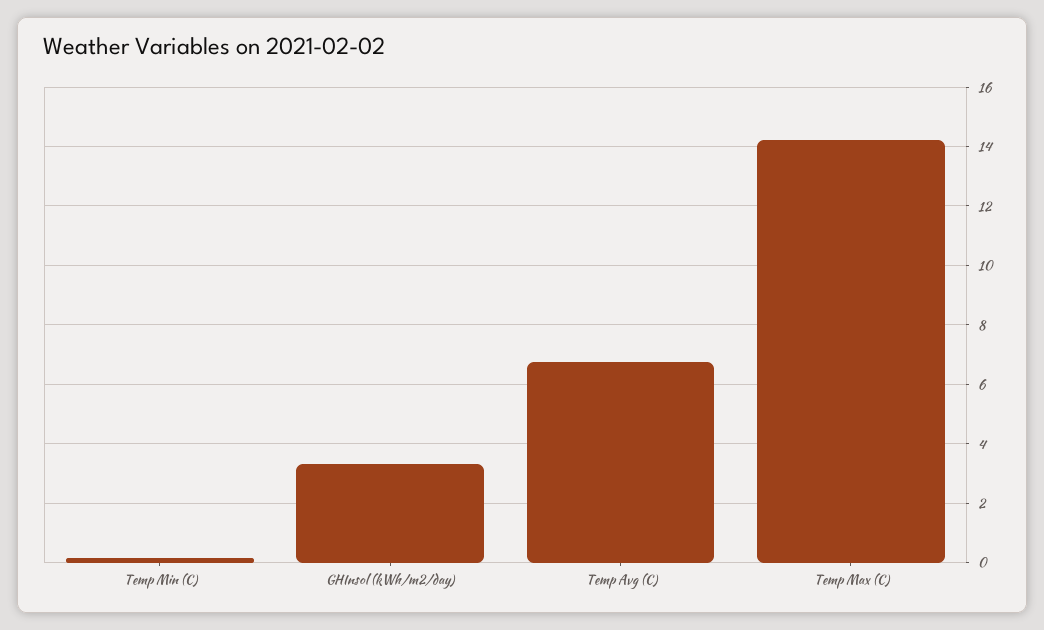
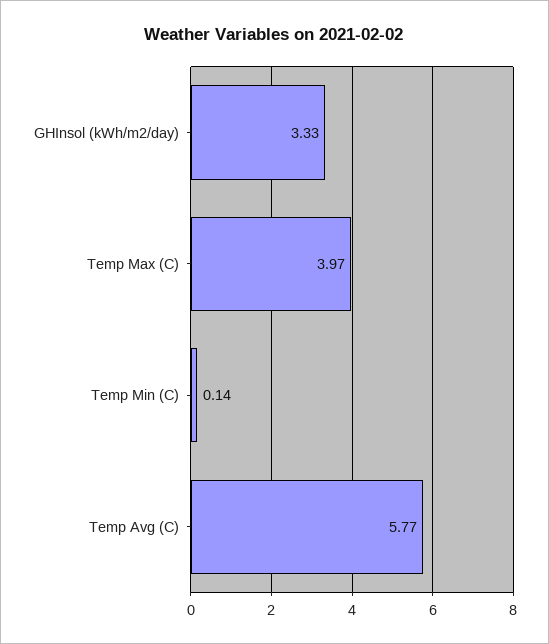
  {
    "Temp Min (C)": 0.14,
    "GHInsol (kWh/m2/day)": 3.33,
-   "Temp Avg (C)": 6.75,
+   "Temp Avg (C)": 5.77,
-   "Temp Max (C)": 14.25
+   "Temp Max (C)": 3.97
  }

